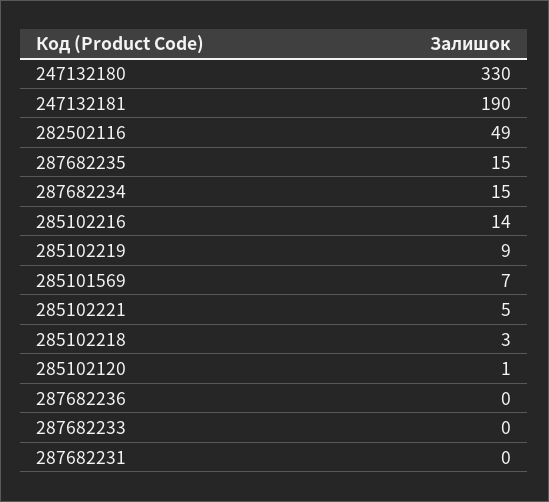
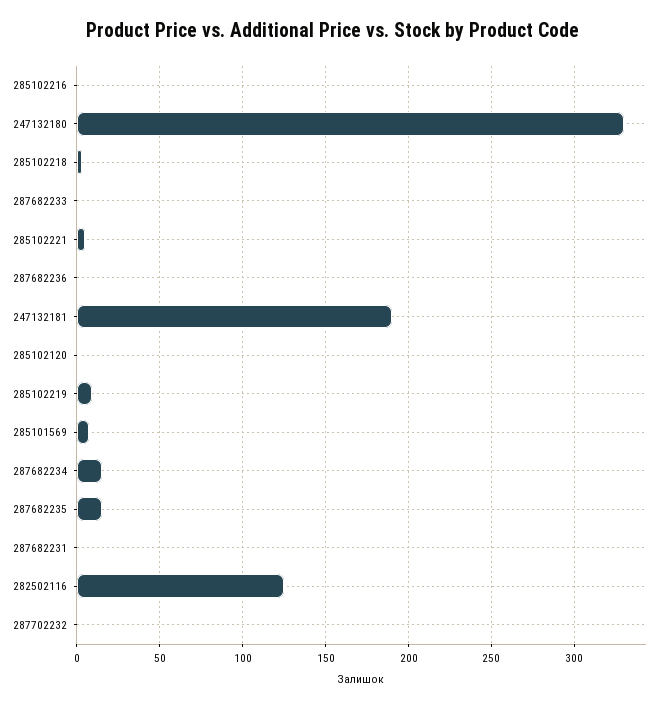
  {
    "247132180": 330,
    "247132181": 190,
-   "282502116": 49,
+   "282502116": 125,
    "287682235": 15,
    "287682234": 15,
-   "285102216": 14,
+   "285102216": 0,
    "285102219": 9,
    "285101569": 7,
    "285102221": 5,
    "285102218": 3,
    "285102120": 1,
    "287682236": 0,
    "287682233": 0,
-   "287682231": 0
+   "287682231": 0,
+   "287702232": 0
  }

